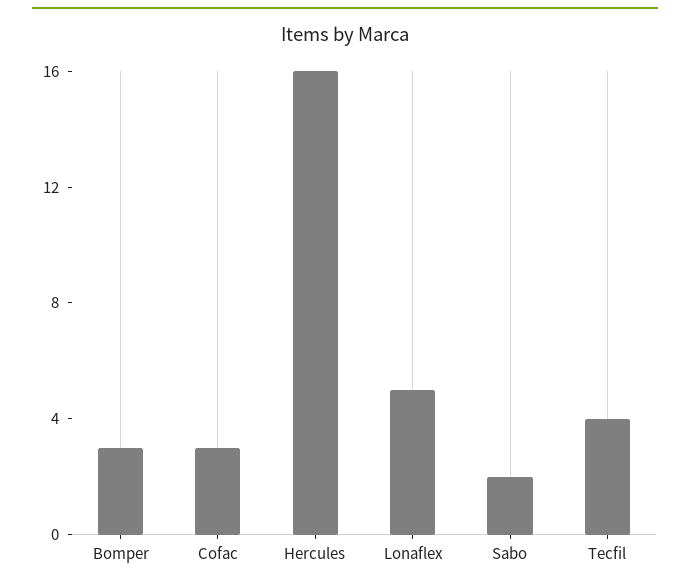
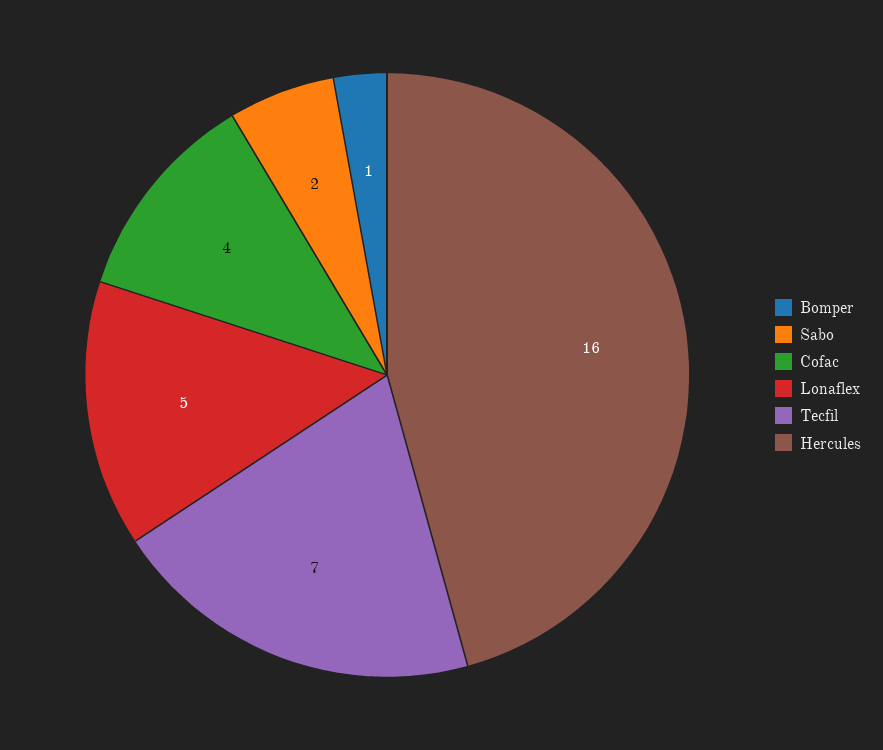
  {
-   "Bomper": 3,
+   "Bomper": 1,
-   "Cofac": 3,
+   "Cofac": 4,
    "Hercules": 16,
    "Lonaflex": 5,
    "Sabo": 2,
-   "Tecfil": 4
+   "Tecfil": 7
  }

